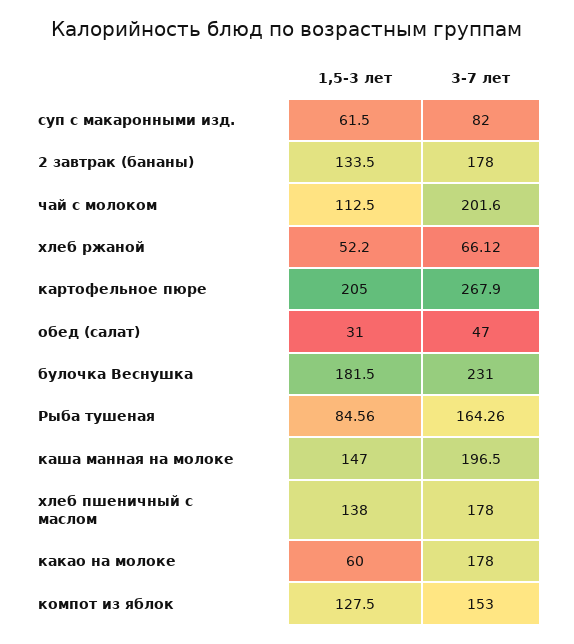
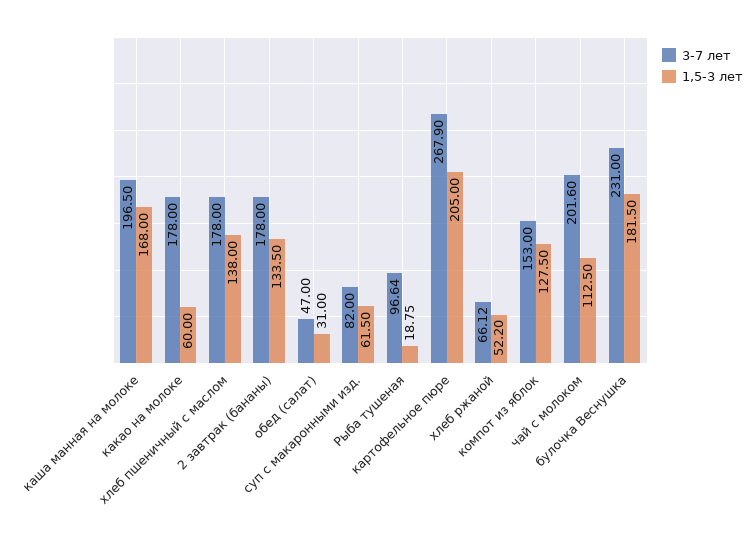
  {
    "1,5-3 лет": {
      "суп с макаронными изд.": 61.5,
      "2 завтрак (бананы)": 133.5,
      "чай с молоком": 112.5,
      "хлеб ржаной": 52.2,
      "картофельное пюре": 205,
      "обед (салат)": 31,
      "булочка Веснушка": 181.5,
-     "Рыба тушеная": 84.56,
+     "Рыба тушеная": 18.75,
-     "каша манная на молоке": 147,
+     "каша манная на молоке": 168,
      "хлеб пшеничный с маслом": 138,
      "какао на молоке": 60,
      "компот из яблок": 127.5
    },
    "3-7 лет": {
      "суп с макаронными изд.": 82,
      "2 завтрак (бананы)": 178,
      "чай с молоком": 201.6,
      "хлеб ржаной": 66.12,
      "картофельное пюре": 267.9,
      "обед (салат)": 47,
      "булочка Веснушка": 231,
-     "Рыба тушеная": 164.26,
+     "Рыба тушеная": 96.64,
      "каша манная на молоке": 196.5,
      "хлеб пшеничный с маслом": 178,
      "какао на молоке": 178,
      "компот из яблок": 153
    }
  }

